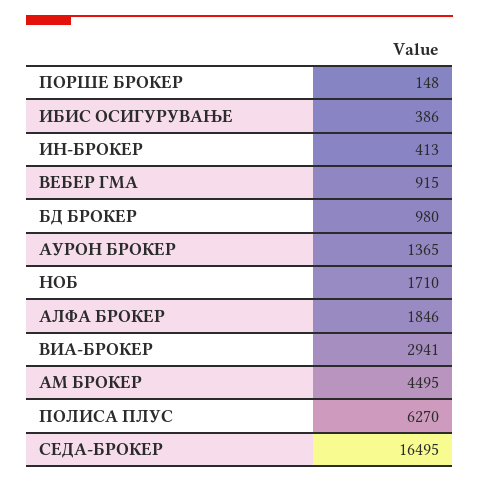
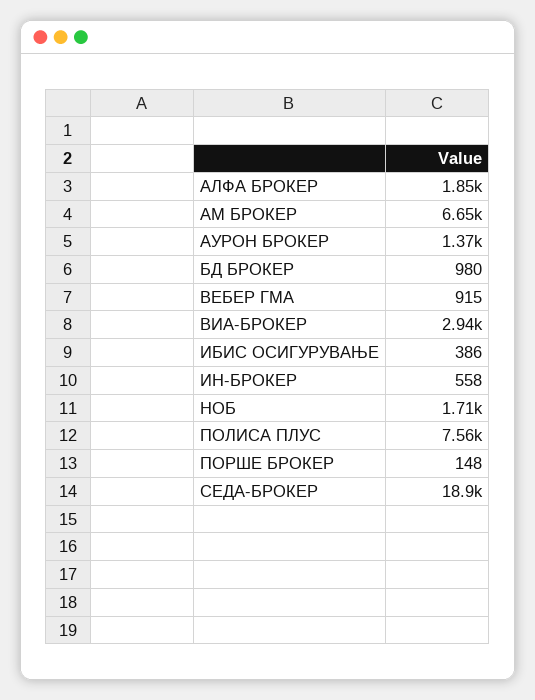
  {
    "ПОРШЕ БРОКЕР": 148,
    "ИБИС ОСИГУРУВАЊЕ": 386,
-   "ИН-БРОКЕР": 413,
+   "ИН-БРОКЕР": 558,
    "ВЕБЕР ГМА": 915,
    "БД БРОКЕР": 980,
    "АУРОН БРОКЕР": 1365,
    "НОБ": 1710,
    "АЛФА БРОКЕР": 1846,
    "ВИА-БРОКЕР": 2941,
-   "АМ БРОКЕР": 4495,
+   "АМ БРОКЕР": 6650,
-   "ПОЛИСА ПЛУС": 6270,
+   "ПОЛИСА ПЛУС": 7560,
-   "СЕДА-БРОКЕР": 16495
+   "СЕДА-БРОКЕР": 18900
  }

